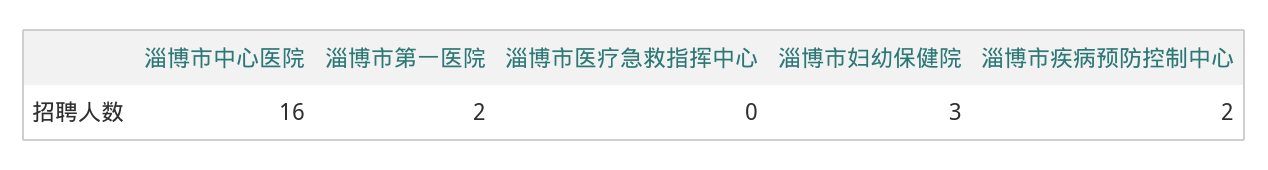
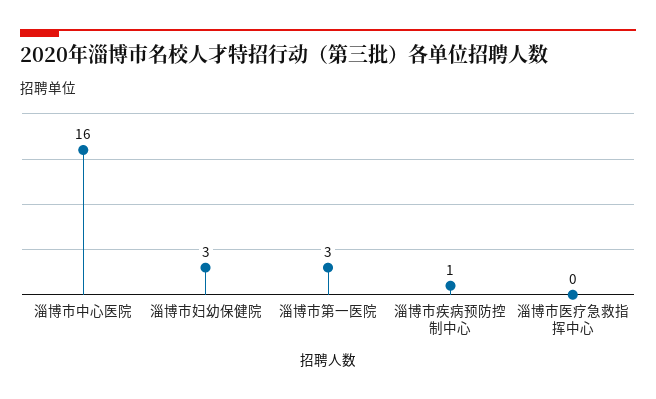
  {
    "淄博市中心医院": 16,
-   "淄博市第一医院": 2,
+   "淄博市第一医院": 3,
    "淄博市医疗急救指挥中心": 0,
    "淄博市妇幼保健院": 3,
-   "淄博市疾病预防控制中心": 2
+   "淄博市疾病预防控制中心": 1
  }

